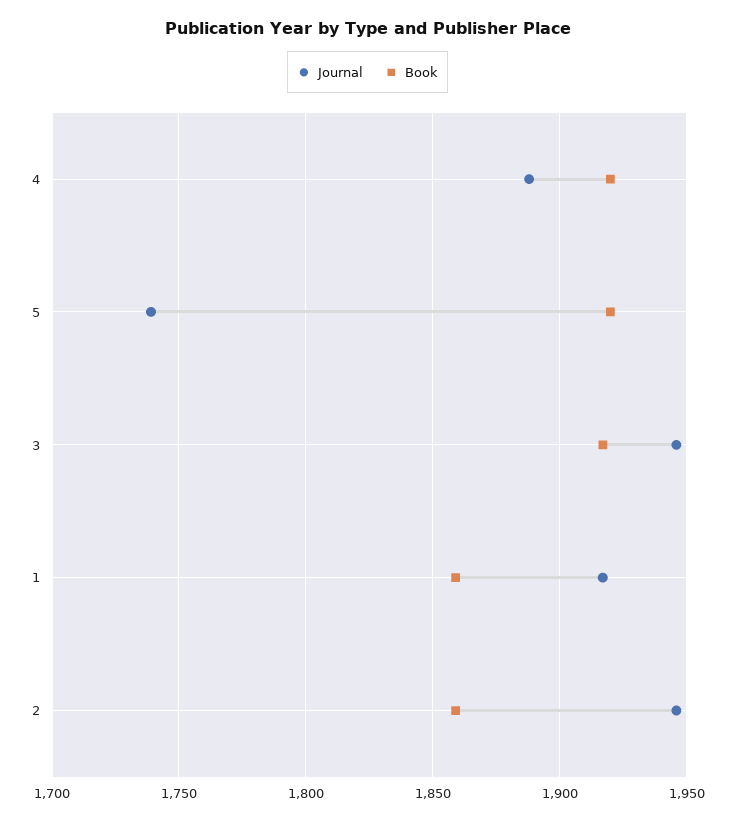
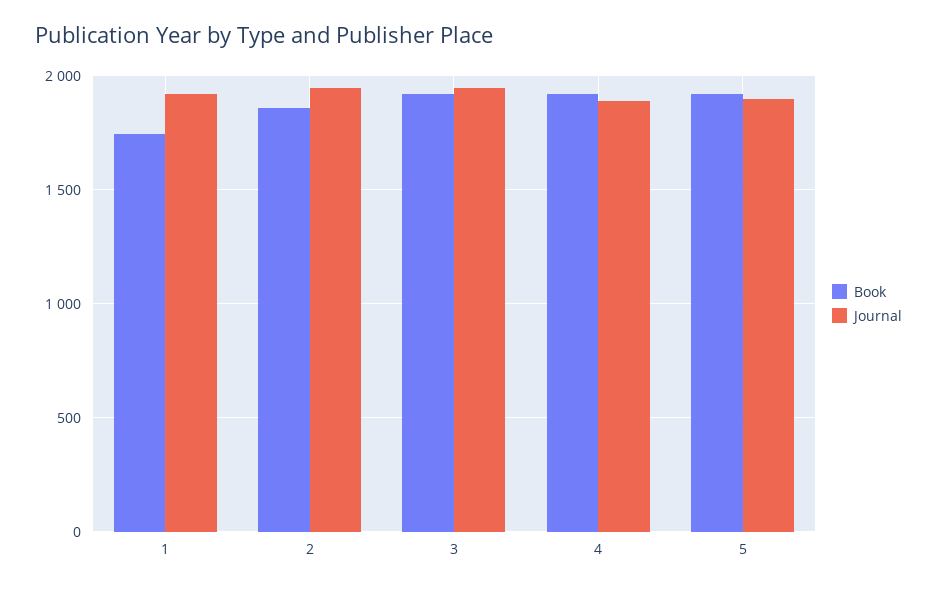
  {
    "Journal": {
      "4": 1890,
-     "5": 1740,
+     "5": 1900,
      "3": 1945,
      "1": 1915,
      "2": 1945
    },
    "Book": {
      "4": 1920,
      "5": 1920,
      "3": 1915,
-     "1": 1860,
+     "1": 1750,
      "2": 1860
    }
  }

